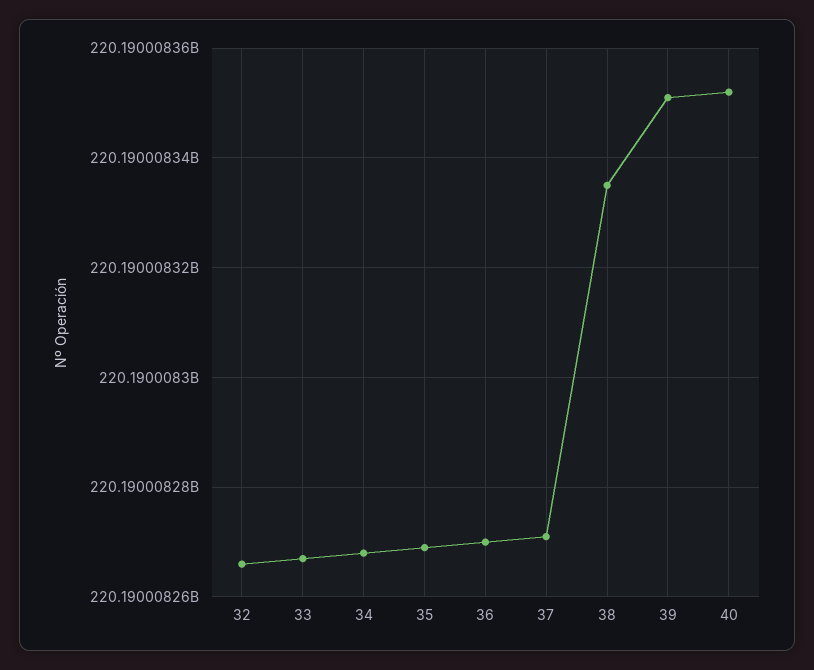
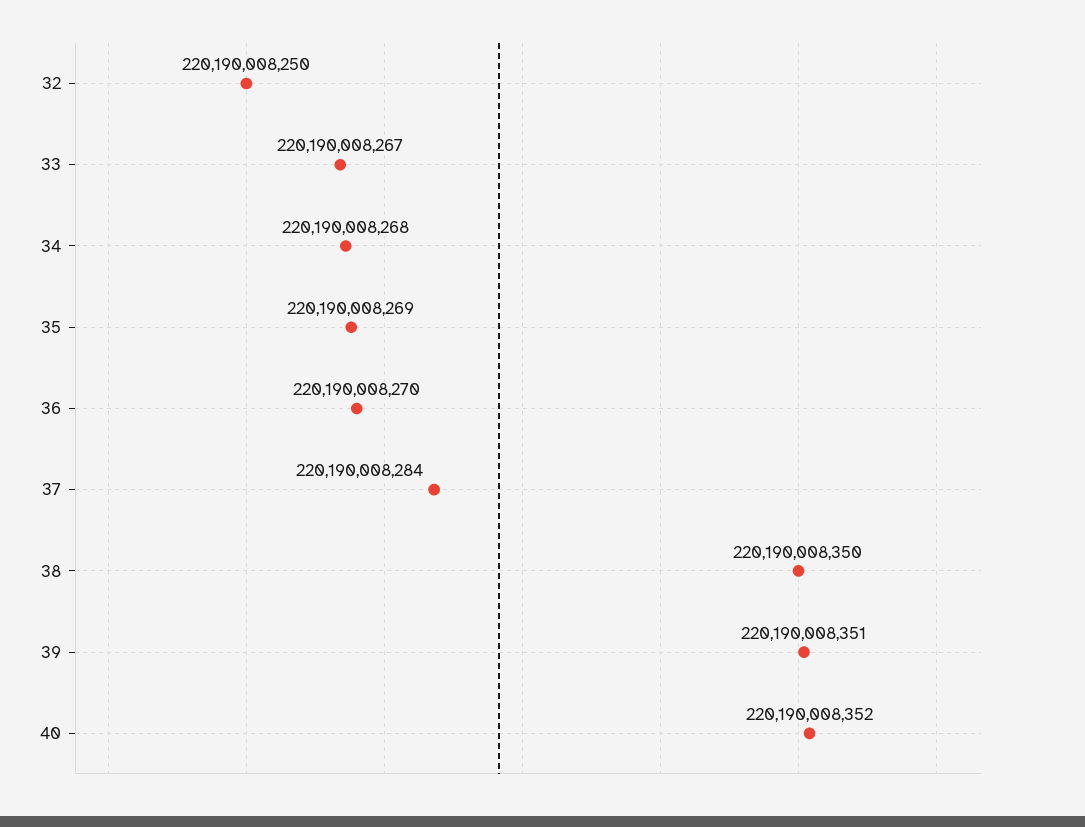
  {
-   "32": 220190008265,
+   "32": 220190008250,
    "33": 220190008267,
    "34": 220190008268,
    "35": 220190008269,
    "36": 220190008270,
-   "37": 220190008270,
+   "37": 220190008284,
-   "38": 220190008335,
+   "38": 220190008350,
    "39": 220190008351,
    "40": 220190008352
  }

